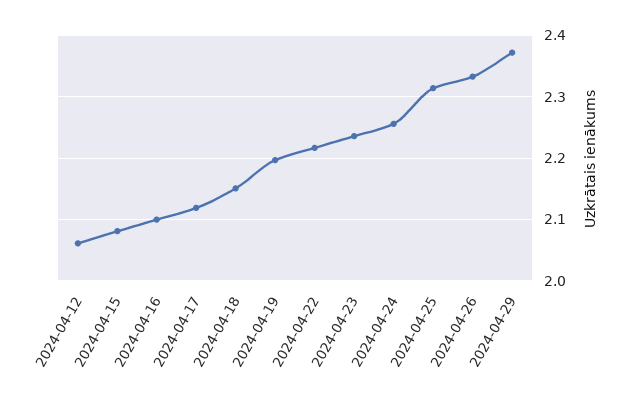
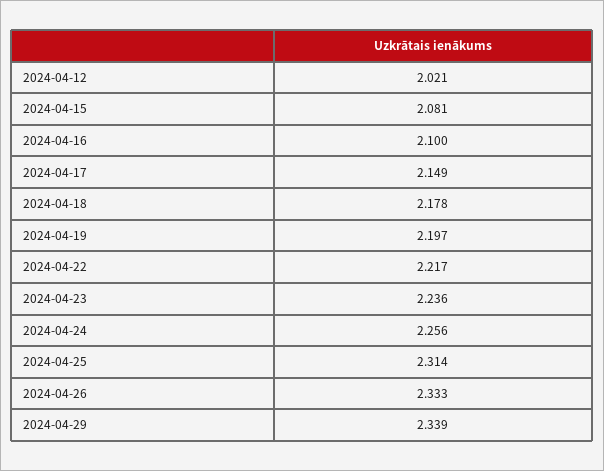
  {
-   "2024-04-12": 2.06,
+   "2024-04-12": 2.021,
    "2024-04-15": 2.081,
    "2024-04-16": 2.1,
-   "2024-04-17": 2.12,
+   "2024-04-17": 2.149,
-   "2024-04-18": 2.15,
+   "2024-04-18": 2.178,
    "2024-04-19": 2.197,
    "2024-04-22": 2.217,
    "2024-04-23": 2.236,
    "2024-04-24": 2.256,
    "2024-04-25": 2.314,
    "2024-04-26": 2.333,
-   "2024-04-29": 2.37
+   "2024-04-29": 2.339
  }

